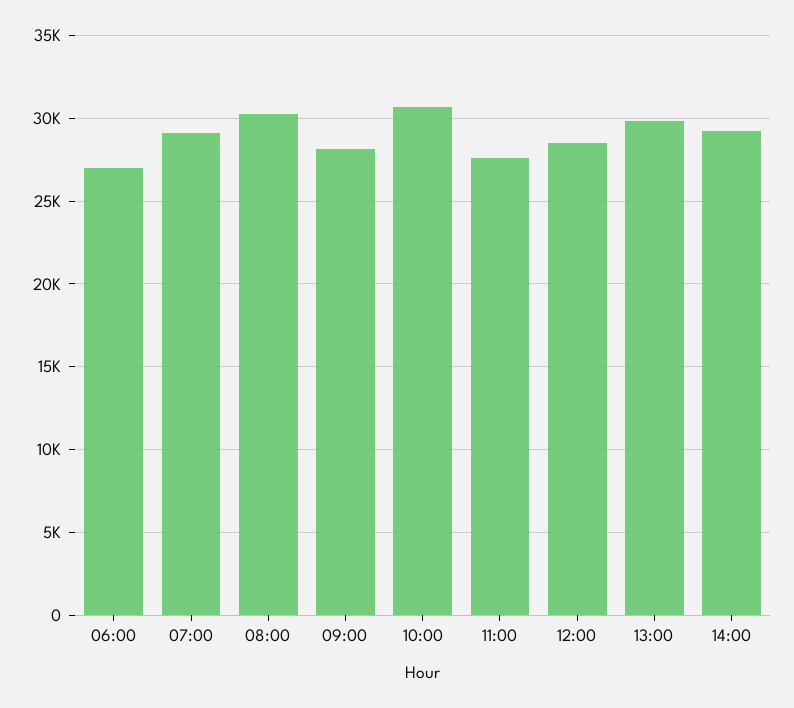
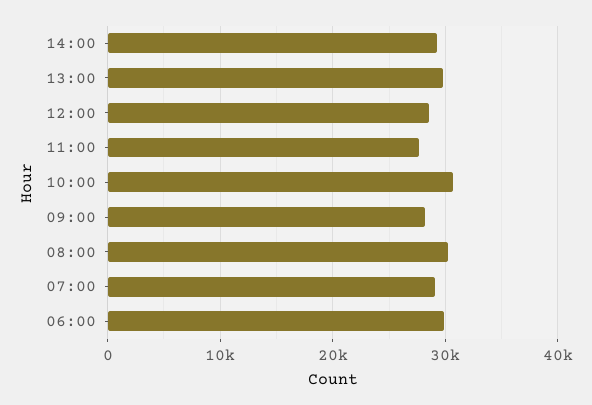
  {
-   "06:00": 27000,
+   "06:00": 30000,
    "07:00": 29000,
    "08:00": 30000,
    "09:00": 28000,
    "10:00": 30500,
    "11:00": 27500,
    "12:00": 28500,
    "13:00": 30000,
    "14:00": 29000
  }

